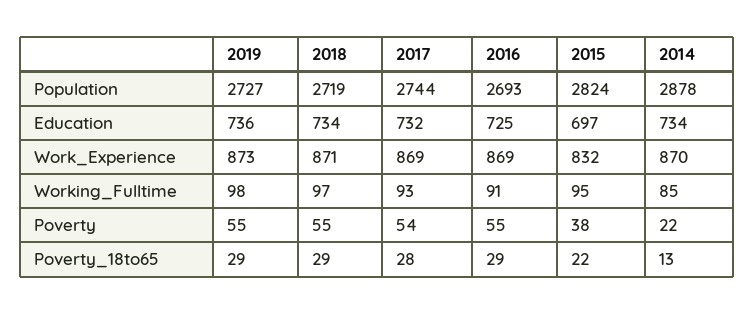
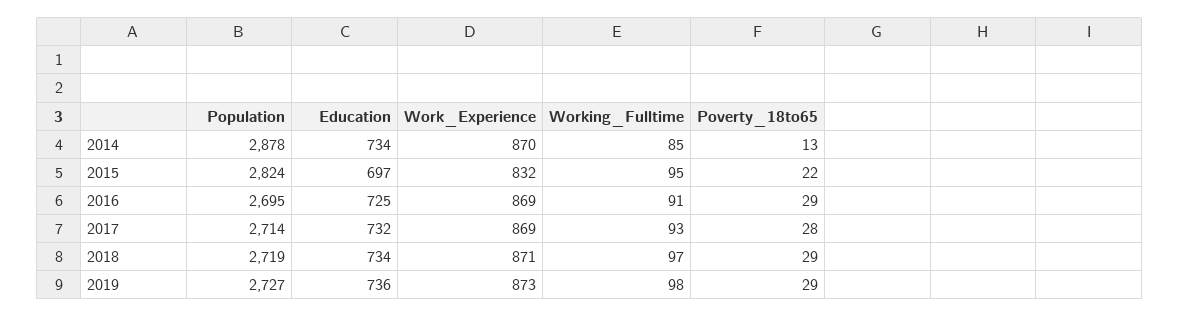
  {
    "2019": {
      "Population": 2727,
      "Education": 736,
      "Work_Experience": 873,
      "Working_Fulltime": 98,
-     "Poverty": 55,
      "Poverty_18to65": 29
    },
    "2018": {
      "Population": 2719,
      "Education": 734,
      "Work_Experience": 871,
      "Working_Fulltime": 97,
-     "Poverty": 55,
      "Poverty_18to65": 29
    },
    "2017": {
-     "Population": 2744,
+     "Population": 2714,
      "Education": 732,
      "Work_Experience": 869,
      "Working_Fulltime": 93,
-     "Poverty": 54,
      "Poverty_18to65": 28
    },
    "2016": {
-     "Population": 2693,
+     "Population": 2695,
      "Education": 725,
      "Work_Experience": 869,
      "Working_Fulltime": 91,
-     "Poverty": 55,
      "Poverty_18to65": 29
    },
    "2015": {
      "Population": 2824,
      "Education": 697,
      "Work_Experience": 832,
      "Working_Fulltime": 95,
-     "Poverty": 38,
      "Poverty_18to65": 22
    },
    "2014": {
      "Population": 2878,
      "Education": 734,
      "Work_Experience": 870,
      "Working_Fulltime": 85,
-     "Poverty": 22,
      "Poverty_18to65": 13
    }
  }

